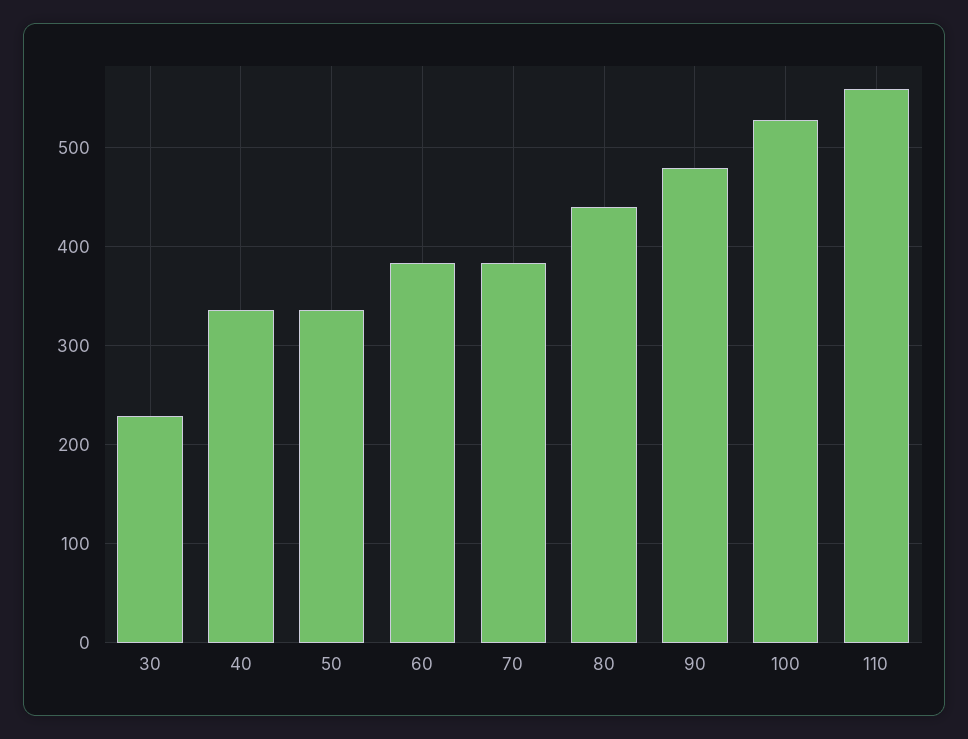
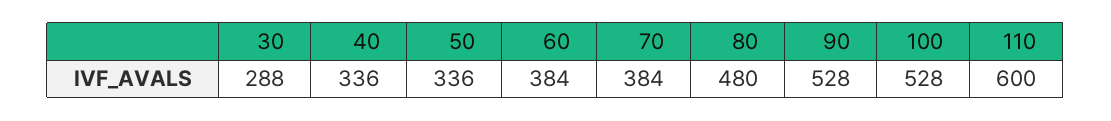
  {
-   "30": 230,
+   "30": 288,
    "40": 336,
    "50": 336,
    "60": 384,
    "70": 384,
-   "80": 440,
+   "80": 480,
-   "90": 480,
+   "90": 528,
    "100": 528,
-   "110": 560
+   "110": 600
  }

